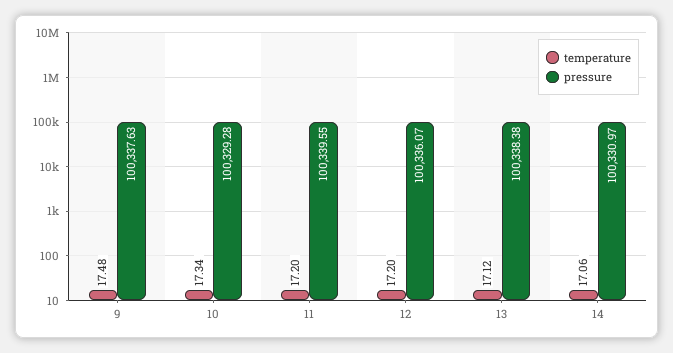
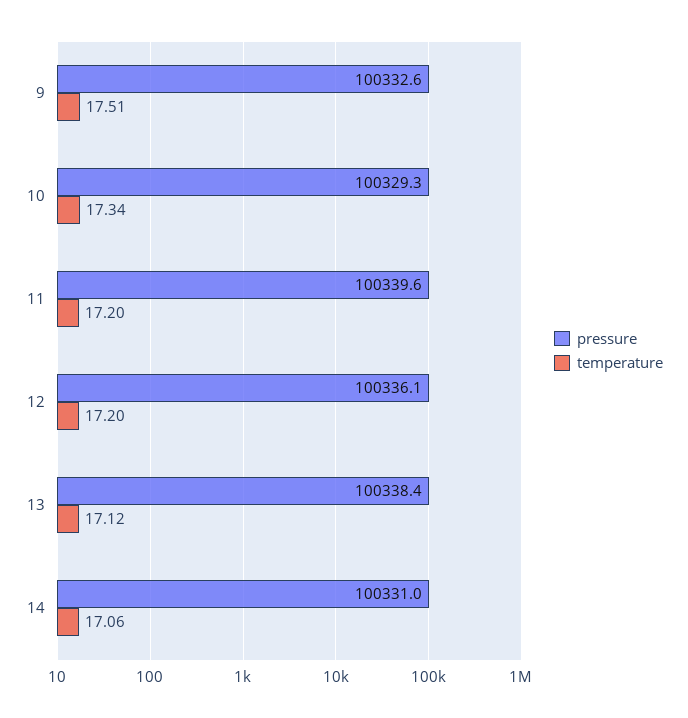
  {
    "temperature": {
-     "9": 17.48,
+     "9": 17.51,
      "10": 17.34,
      "11": 17.2,
      "12": 17.2,
      "13": 17.12,
      "14": 17.06
    },
    "pressure": {
-     "9": 100337.63,
+     "9": 100332.6,
      "10": 100329.28,
      "11": 100339.55,
      "12": 100336.07,
      "13": 100338.38,
      "14": 100330.97
    }
  }

